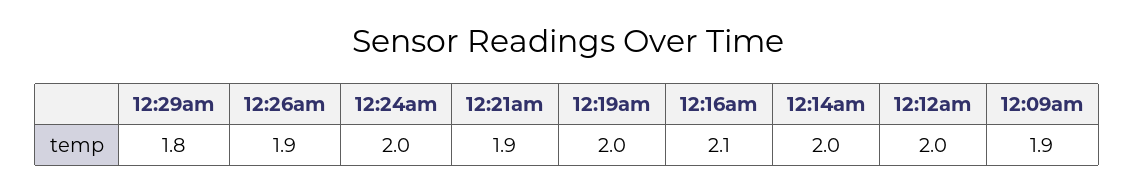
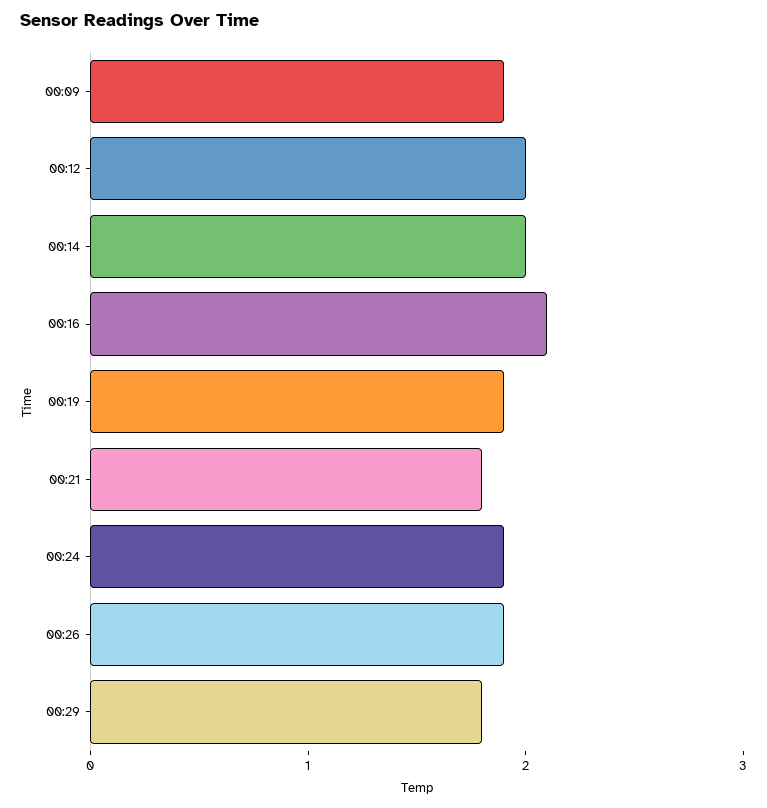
  {
    "12:29am": 1.8,
    "12:26am": 1.9,
-   "12:24am": 2,
+   "12:24am": 1.9,
-   "12:21am": 1.9,
+   "12:21am": 1.8,
-   "12:19am": 2,
+   "12:19am": 1.9,
    "12:16am": 2.1,
    "12:14am": 2,
    "12:12am": 2,
    "12:09am": 1.9
  }

